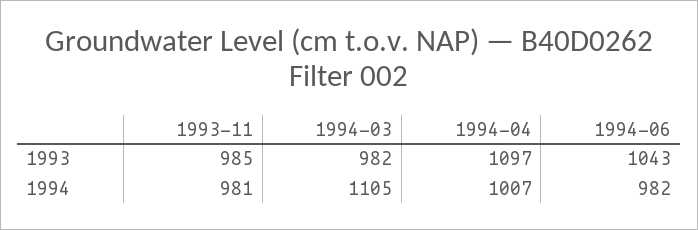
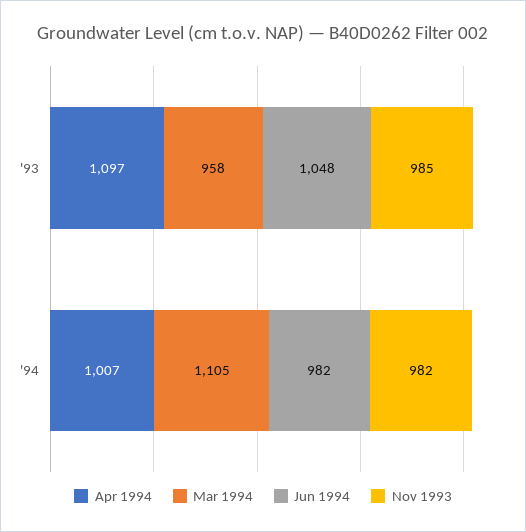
  {
    "1993-11": {
      "1993": 985,
-     "1994": 981
+     "1994": 982
    },
    "1994-03": {
-     "1993": 982,
+     "1993": 958,
      "1994": 1105
    },
    "1994-04": {
      "1993": 1097,
      "1994": 1007
    },
    "1994-06": {
-     "1993": 1043,
+     "1993": 1048,
      "1994": 982
    }
  }

